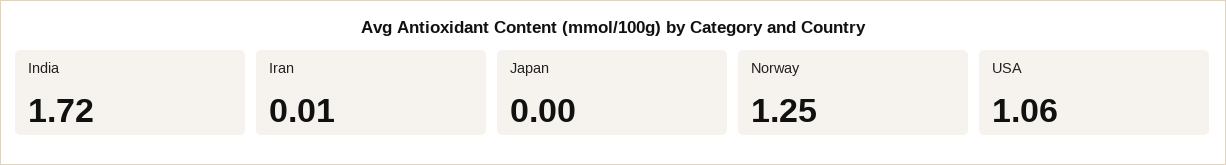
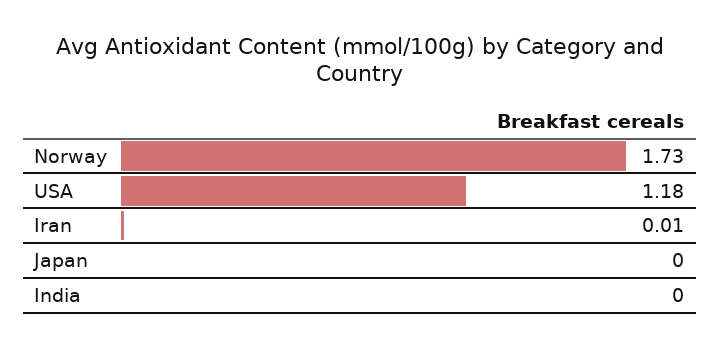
  {
-   "India": 1.72,
+   "India": 0,
    "Iran": 0.01,
    "Japan": 0,
-   "Norway": 1.25,
+   "Norway": 1.73,
-   "USA": 1.06
+   "USA": 1.18
  }

